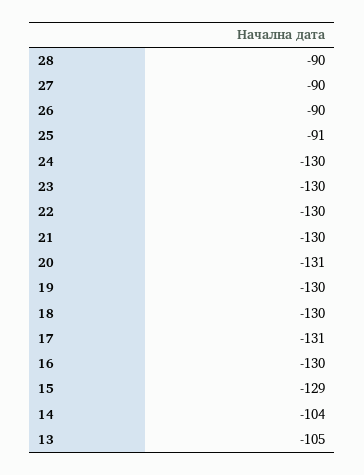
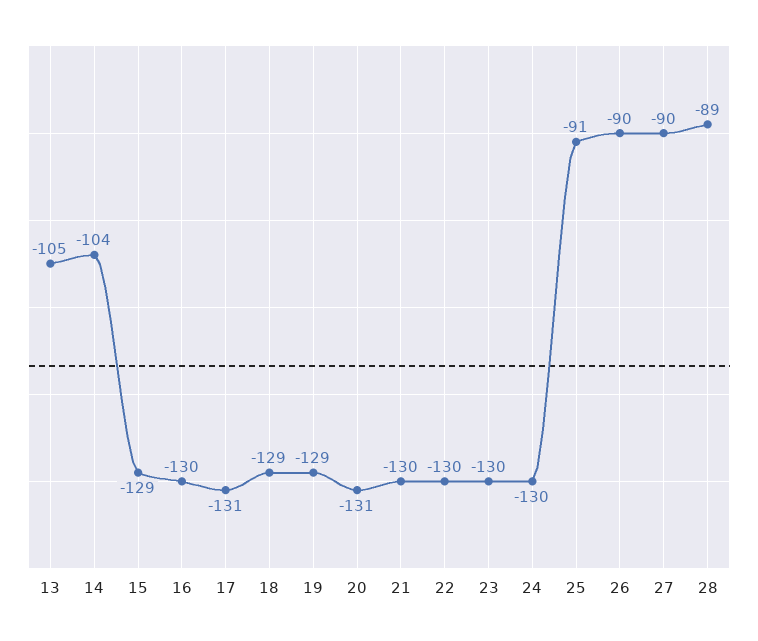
  {
-   "28": -90,
+   "28": -89,
    "27": -90,
    "26": -90,
    "25": -91,
    "24": -130,
    "23": -130,
    "22": -130,
    "21": -130,
    "20": -131,
-   "19": -130,
+   "19": -129,
-   "18": -130,
+   "18": -129,
    "17": -131,
    "16": -130,
    "15": -129,
    "14": -104,
    "13": -105
  }

